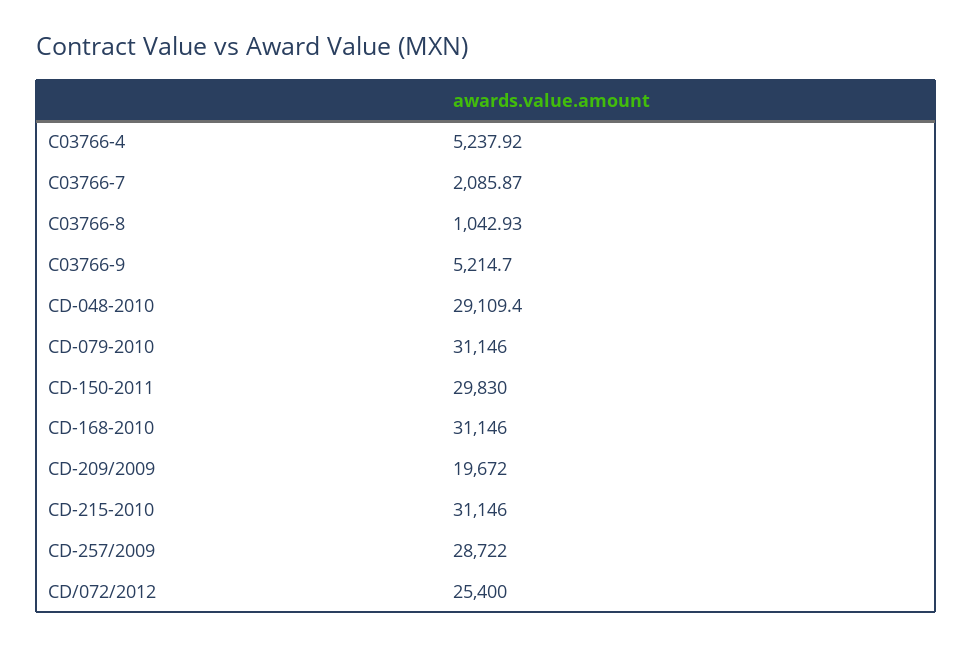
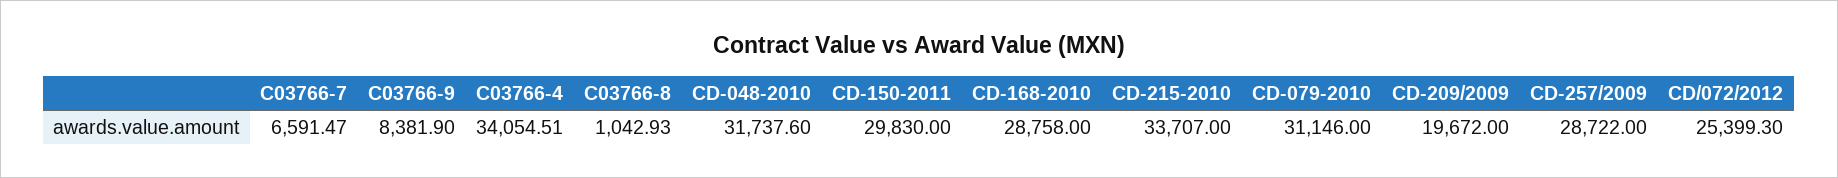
  {
-   "C03766-4": 5237.92,
+   "C03766-4": 34054.51,
-   "C03766-7": 2085.87,
+   "C03766-7": 6591.47,
    "C03766-8": 1042.93,
-   "C03766-9": 5214.7,
+   "C03766-9": 8381.9,
-   "CD-048-2010": 29109.4,
+   "CD-048-2010": 31737.6,
    "CD-079-2010": 31146,
    "CD-150-2011": 29830,
-   "CD-168-2010": 31146,
+   "CD-168-2010": 28758,
    "CD-209/2009": 19672,
-   "CD-215-2010": 31146,
+   "CD-215-2010": 33707,
    "CD-257/2009": 28722,
-   "CD/072/2012": 25400
+   "CD/072/2012": 25399.3
  }

